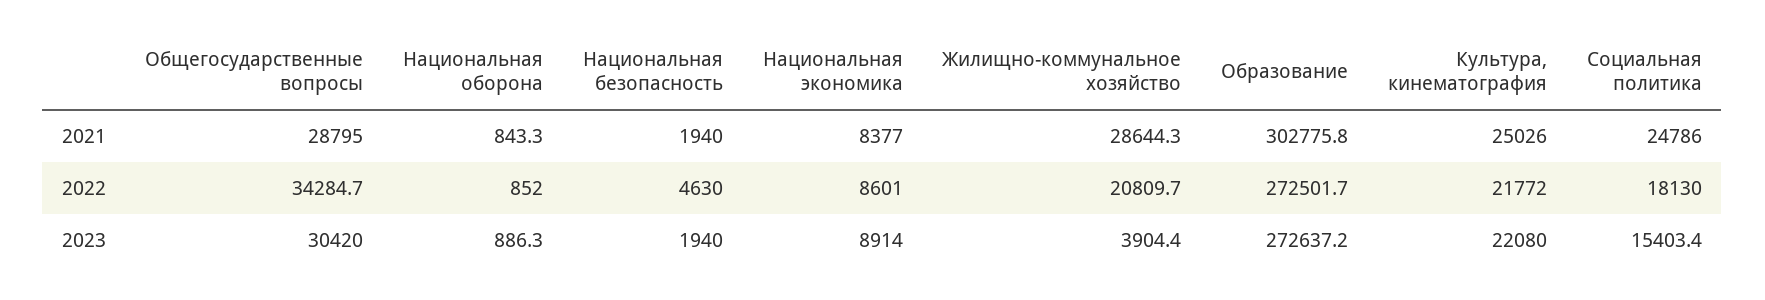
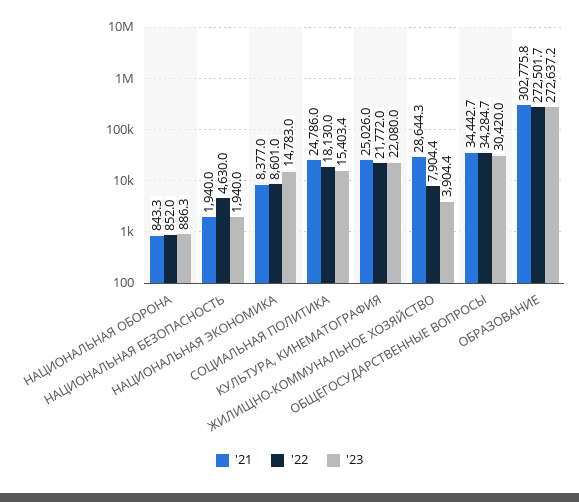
  {
    "2021": {
-     "Общегосударственные вопросы": 28795,
+     "Общегосударственные вопросы": 34442.7,
      "Национальная оборона": 843.3,
      "Национальная безопасность": 1940,
      "Национальная экономика": 8377,
      "Жилищно-коммунальное хозяйство": 28644.3,
      "Образование": 302775.8,
      "Культура, кинематография": 25026,
      "Социальная политика": 24786
    },
    "2022": {
      "Общегосударственные вопросы": 34284.7,
      "Национальная оборона": 852,
      "Национальная безопасность": 4630,
      "Национальная экономика": 8601,
-     "Жилищно-коммунальное хозяйство": 20809.7,
+     "Жилищно-коммунальное хозяйство": 7904.4,
      "Образование": 272501.7,
      "Культура, кинематография": 21772,
      "Социальная политика": 18130
    },
    "2023": {
      "Общегосударственные вопросы": 30420,
      "Национальная оборона": 886.3,
      "Национальная безопасность": 1940,
-     "Национальная экономика": 8914,
+     "Национальная экономика": 14783,
      "Жилищно-коммунальное хозяйство": 3904.4,
      "Образование": 272637.2,
      "Культура, кинематография": 22080,
      "Социальная политика": 15403.4
    }
  }

